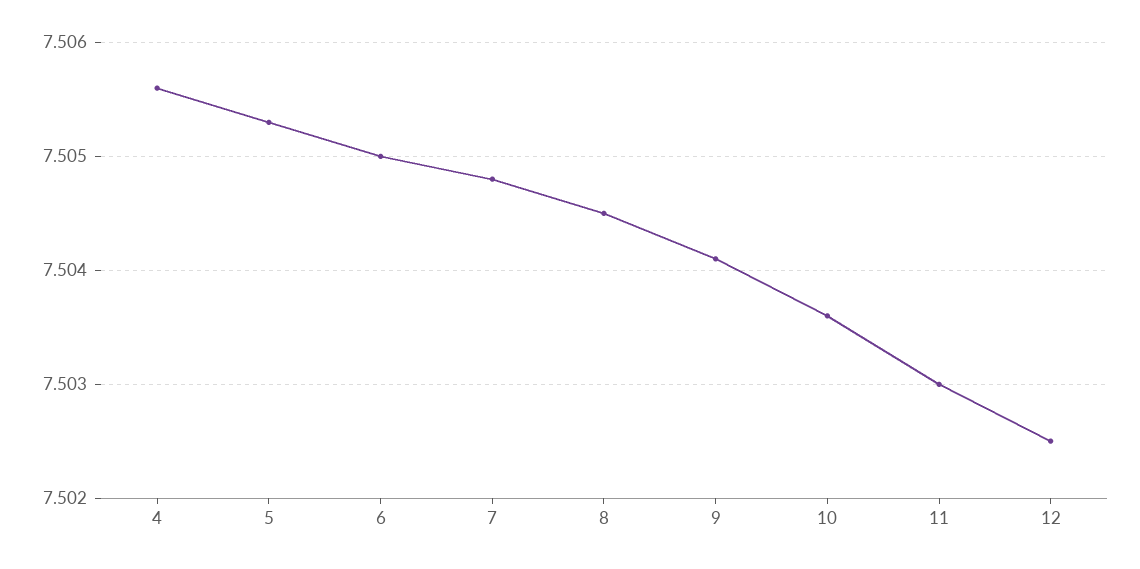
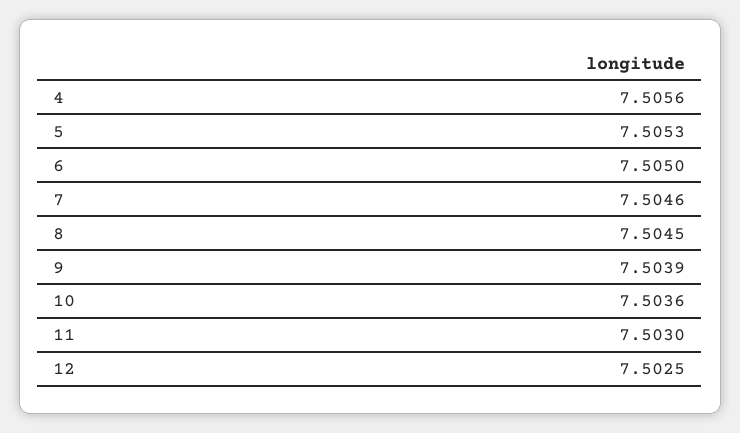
  {
    "4": 7.5056,
    "5": 7.5053,
    "6": 7.505,
-   "7": 7.5048,
+   "7": 7.5046,
    "8": 7.5045,
-   "9": 7.5041,
+   "9": 7.5039,
    "10": 7.5036,
    "11": 7.503,
    "12": 7.5025
  }

